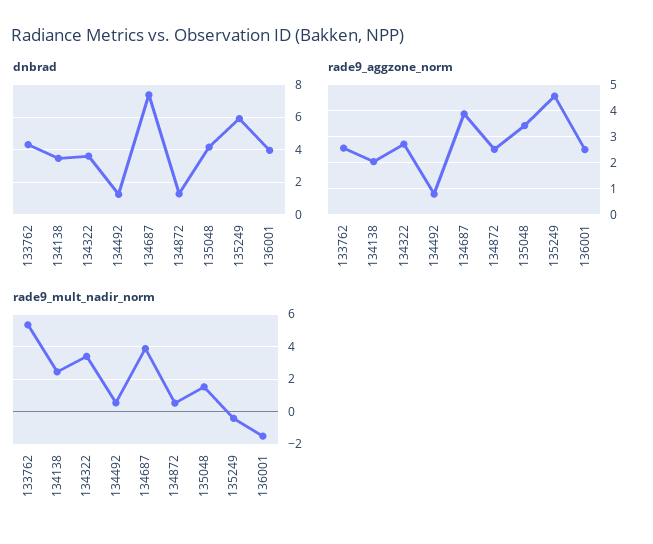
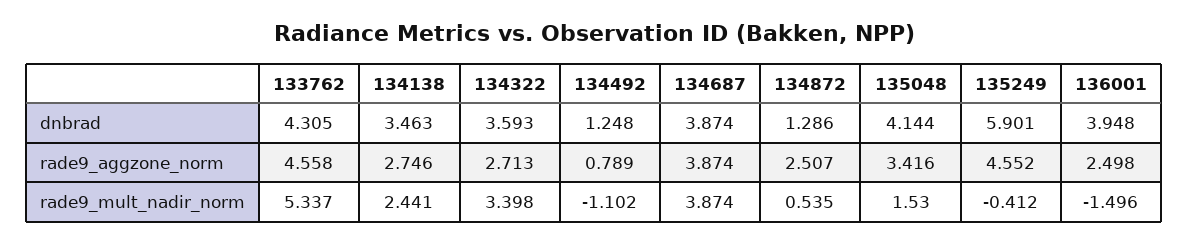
  {
    "dnbrad": {
      "133762": 4.305,
      "134138": 3.463,
      "134322": 3.593,
      "134492": 1.248,
-     "134687": 7.5,
+     "134687": 3.874,
      "134872": 1.286,
      "135048": 4.144,
      "135249": 5.901,
      "136001": 3.948
    },
    "rade9_aggzone_norm": {
-     "133762": 2.5,
+     "133762": 4.558,
-     "134138": 2,
+     "134138": 2.746,
      "134322": 2.713,
      "134492": 0.789,
      "134687": 3.874,
      "134872": 2.507,
      "135048": 3.416,
      "135249": 4.552,
      "136001": 2.498
    },
    "rade9_mult_nadir_norm": {
      "133762": 5.337,
      "134138": 2.441,
      "134322": 3.398,
-     "134492": 0.5,
+     "134492": -1.102,
      "134687": 3.874,
      "134872": 0.535,
      "135048": 1.53,
      "135249": -0.412,
      "136001": -1.496
    }
  }

